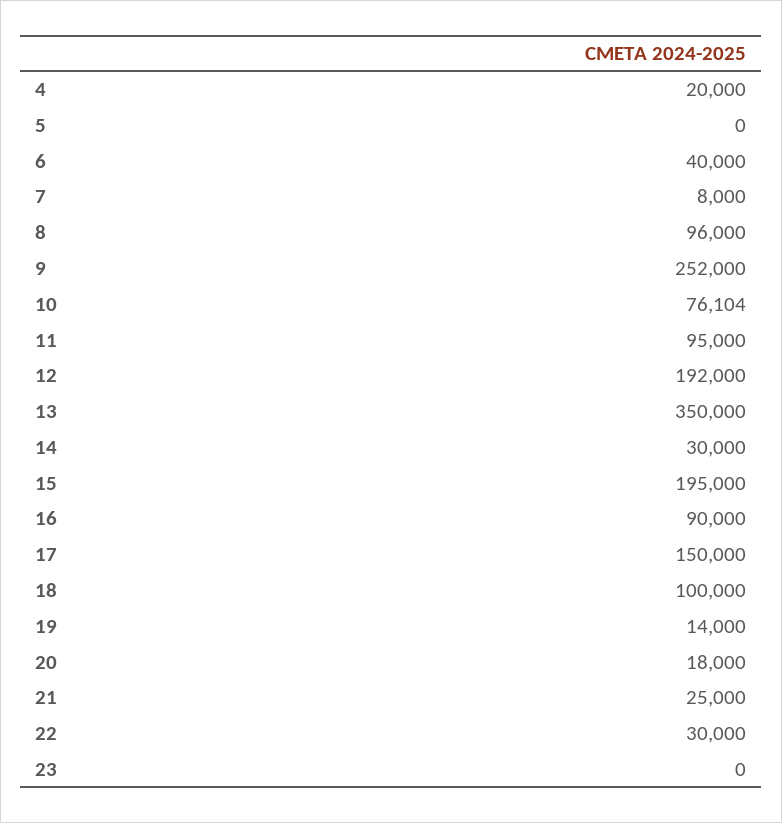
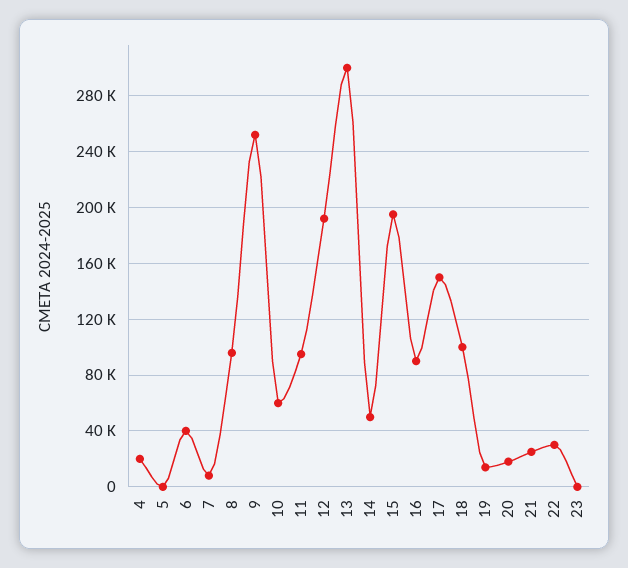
  {
    "4": 20000,
    "5": 0,
    "6": 40000,
    "7": 8000,
    "8": 96000,
    "9": 252000,
-   "10": 76104,
+   "10": 60000,
    "11": 95000,
    "12": 192000,
-   "13": 350000,
+   "13": 300000,
-   "14": 30000,
+   "14": 50000,
    "15": 195000,
    "16": 90000,
    "17": 150000,
    "18": 100000,
    "19": 14000,
    "20": 18000,
    "21": 25000,
    "22": 30000,
    "23": 0
  }

